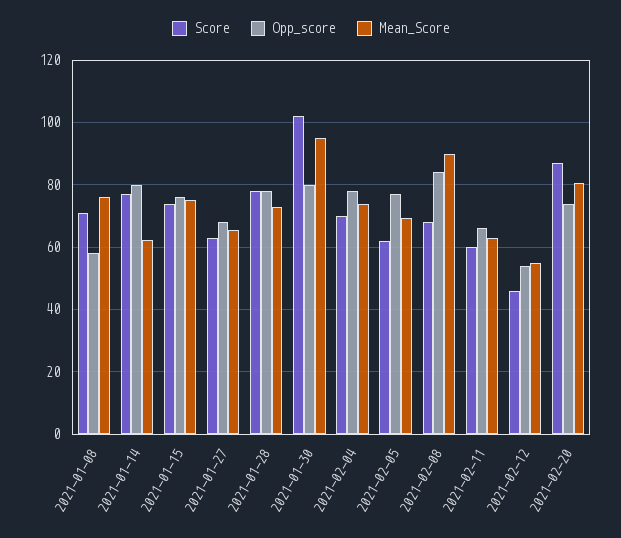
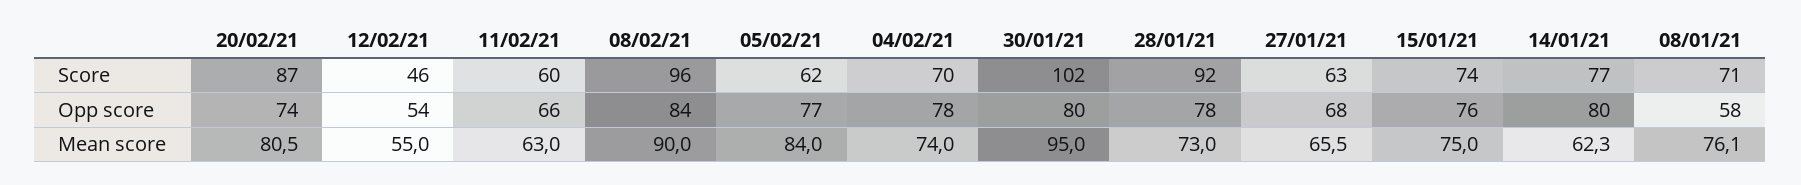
  {
    "Score": {
      "2021-01-08": 71,
      "2021-01-14": 77,
      "2021-01-15": 74,
      "2021-01-27": 63,
-     "2021-01-28": 78,
+     "2021-01-28": 92,
      "2021-01-30": 102,
      "2021-02-04": 70,
      "2021-02-05": 62,
-     "2021-02-08": 68,
+     "2021-02-08": 96,
      "2021-02-11": 60,
      "2021-02-12": 46,
      "2021-02-20": 87
    },
    "Opp_score": {
      "2021-01-08": 58,
      "2021-01-14": 80,
      "2021-01-15": 76,
      "2021-01-27": 68,
      "2021-01-28": 78,
      "2021-01-30": 80,
      "2021-02-04": 78,
      "2021-02-05": 77,
      "2021-02-08": 84,
      "2021-02-11": 66,
      "2021-02-12": 54,
      "2021-02-20": 74
    },
    "Mean_Score": {
      "2021-01-08": 76.1,
      "2021-01-14": 62.3,
      "2021-01-15": 75,
      "2021-01-27": 65.5,
      "2021-01-28": 73,
      "2021-01-30": 95,
      "2021-02-04": 74,
-     "2021-02-05": 70,
+     "2021-02-05": 84,
      "2021-02-08": 90,
      "2021-02-11": 63,
      "2021-02-12": 55,
      "2021-02-20": 80.5
    }
  }

